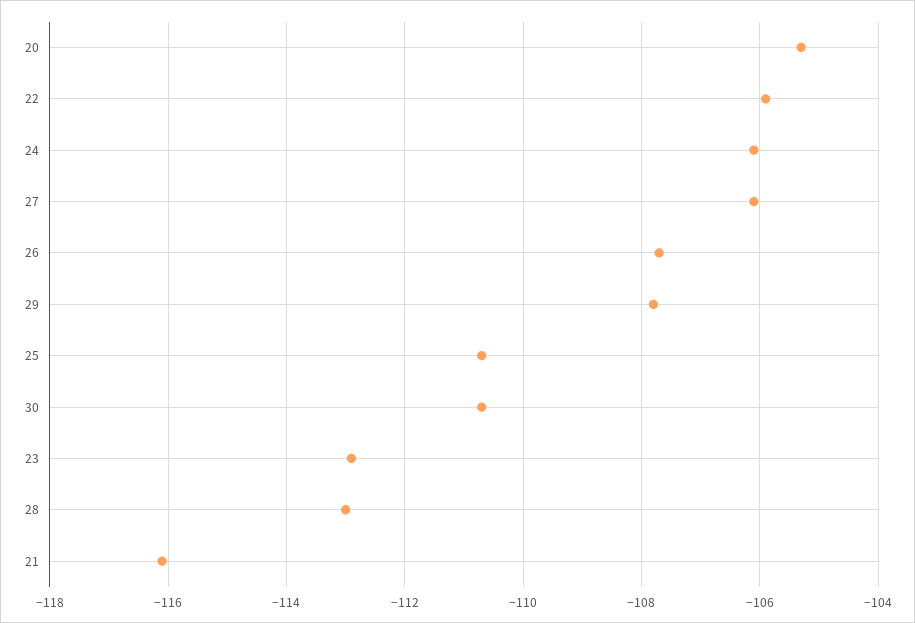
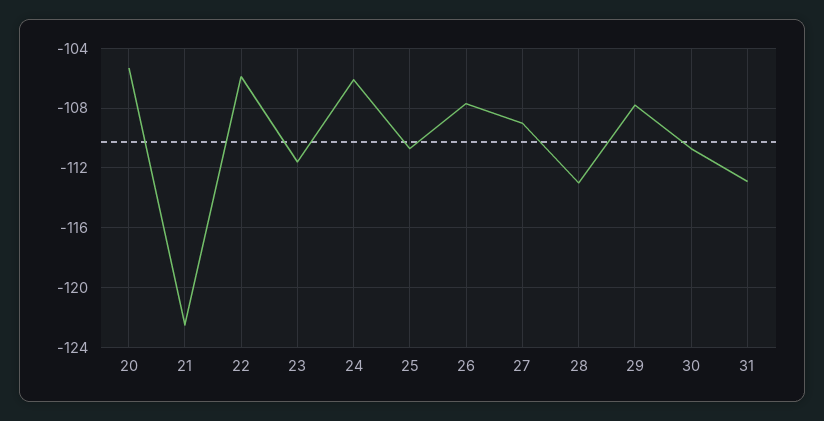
  {
    "20": -105.5,
    "22": -106,
    "24": -106,
-   "27": -106,
+   "27": -109,
    "26": -107.5,
    "29": -108,
    "25": -110.5,
    "30": -110.5,
-   "23": -113,
+   "23": -111.5,
    "28": -113,
-   "21": -116
+   "21": -122.5,
+   "31": -113
  }

